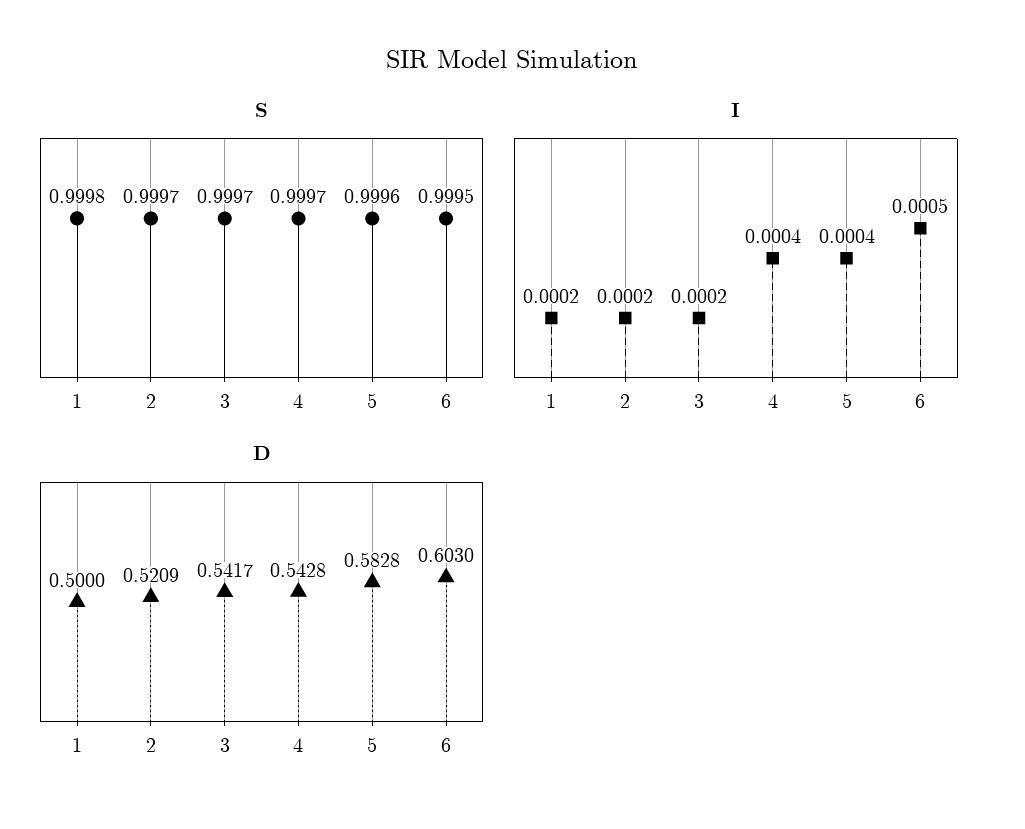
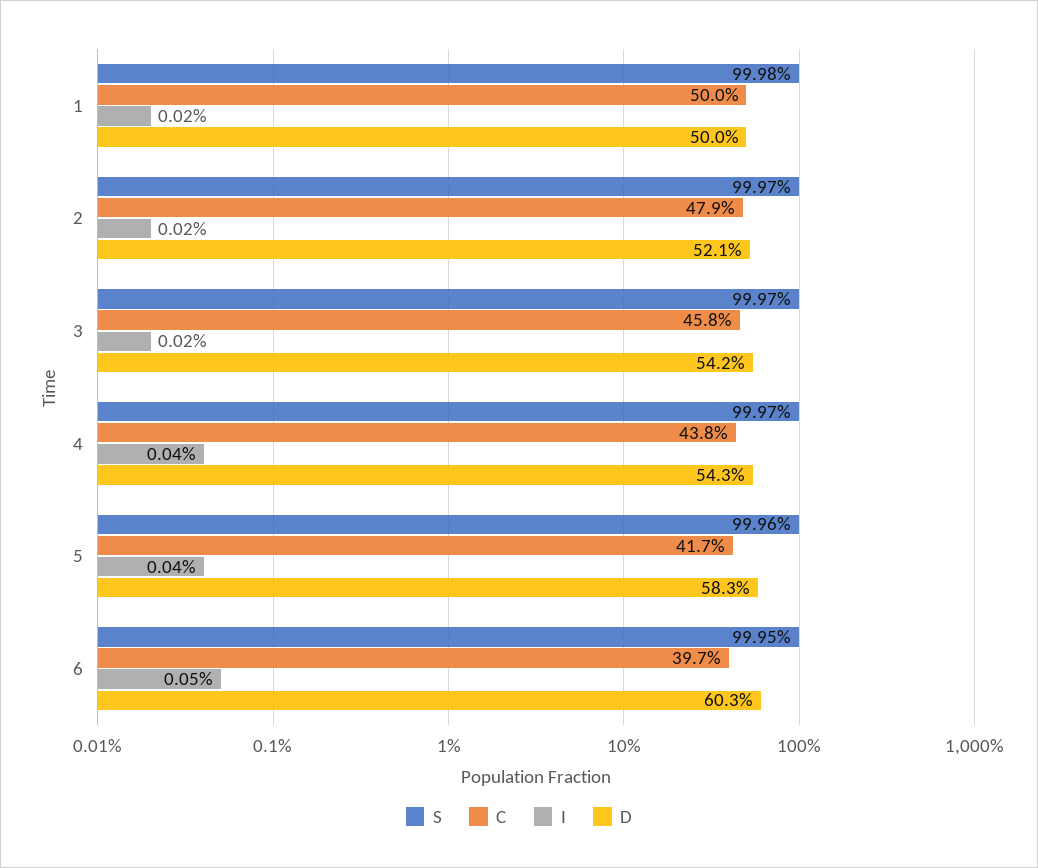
  {
    "S": {
      "1": 0.9998,
      "2": 0.9997,
      "3": 0.9997,
      "4": 0.9997,
      "5": 0.9996,
      "6": 0.9995
    },
    "I": {
      "1": 0.0002,
      "2": 0.0002,
      "3": 0.0002,
      "4": 0.0004,
      "5": 0.0004,
      "6": 0.0005
    },
    "D": {
      "1": 0.5,
      "2": 0.5209,
      "3": 0.5417,
      "4": 0.5428,
      "5": 0.5828,
      "6": 0.603
-   }
+   },
+   "C": {
+     "1": 0.5,
+     "2": 0.479,
+     "3": 0.458,
+     "4": 0.438,
+     "5": 0.417,
+     "6": 0.397
+   }
  }

